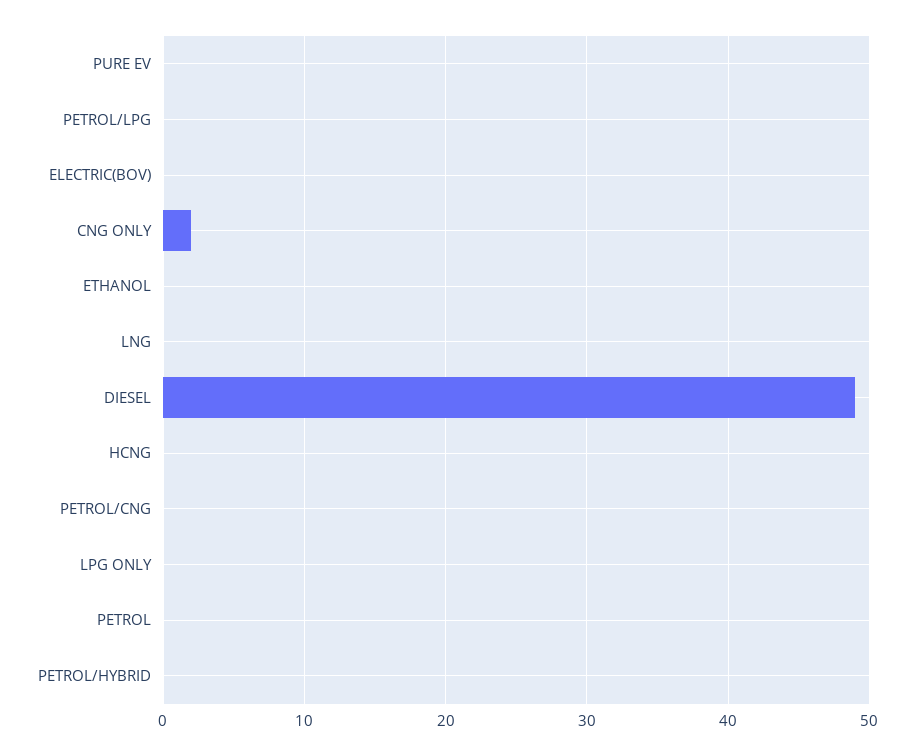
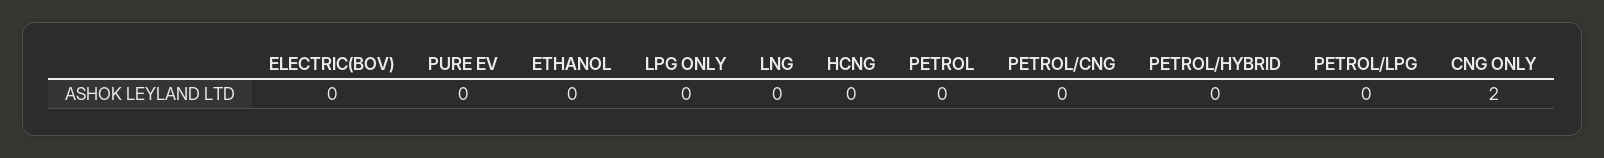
  {
    "PURE EV": 0,
    "PETROL/LPG": 0,
    "ELECTRIC(BOV)": 0,
    "CNG ONLY": 2,
    "ETHANOL": 0,
    "LNG": 0,
-   "DIESEL": 49,
    "HCNG": 0,
    "PETROL/CNG": 0,
    "LPG ONLY": 0,
    "PETROL": 0,
    "PETROL/HYBRID": 0
  }

